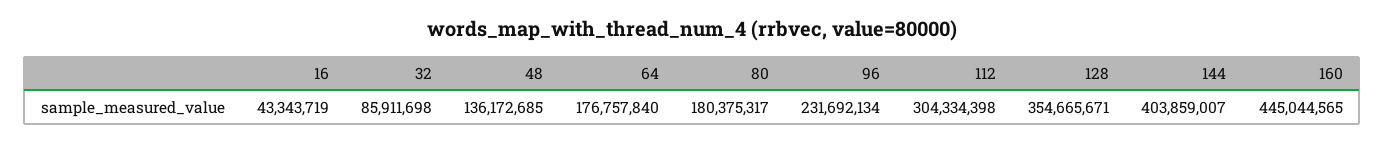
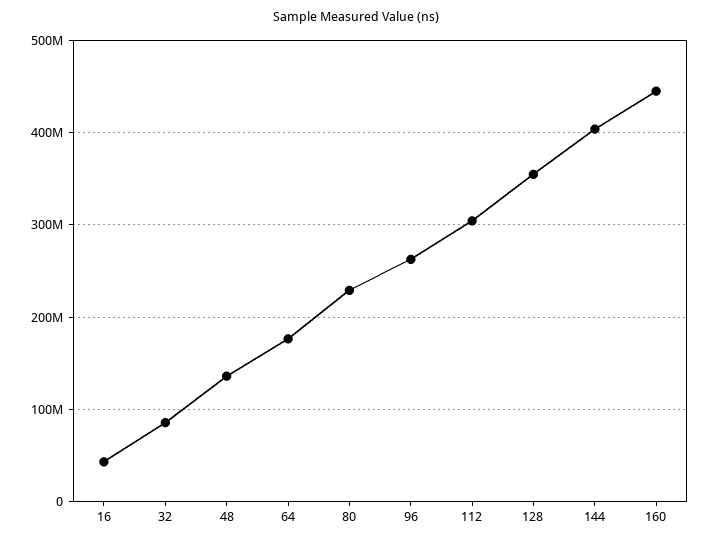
  {
    "16": 43343719,
    "32": 85911698,
    "48": 136172685,
    "64": 176757840,
-   "80": 180375317,
+   "80": 230000000,
-   "96": 231692134,
+   "96": 260000000,
    "112": 304334398,
    "128": 354665671,
    "144": 403859007,
    "160": 445044565
  }

